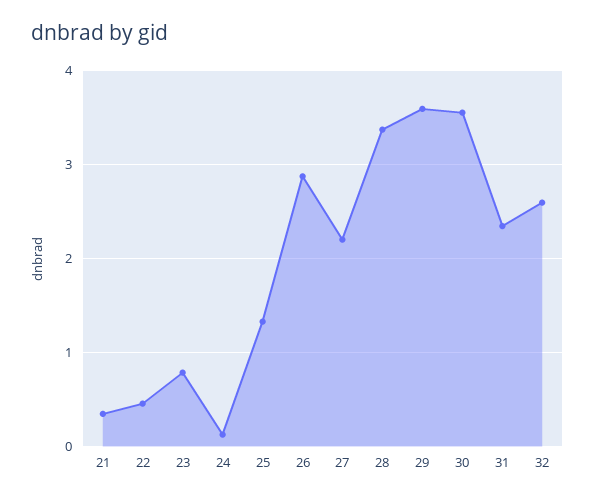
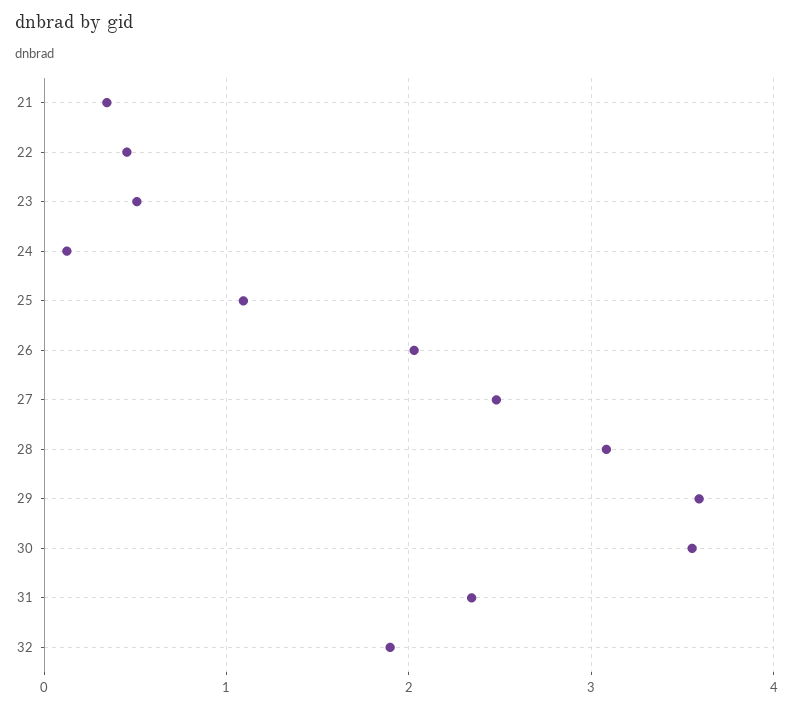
  {
    "21": 0.3,
    "22": 0.5,
-   "23": 0.8,
+   "23": 0.5,
    "24": 0.1,
-   "25": 1.3,
+   "25": 1.1,
-   "26": 2.9,
+   "26": 2,
-   "27": 2.2,
+   "27": 2.5,
-   "28": 3.4,
+   "28": 3.1,
    "29": 3.6,
    "30": 3.6,
    "31": 2.3,
-   "32": 2.6
+   "32": 1.9
  }

